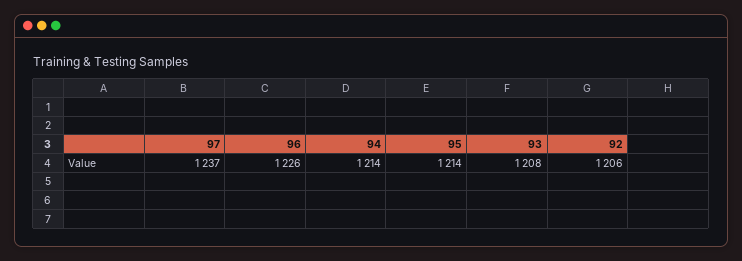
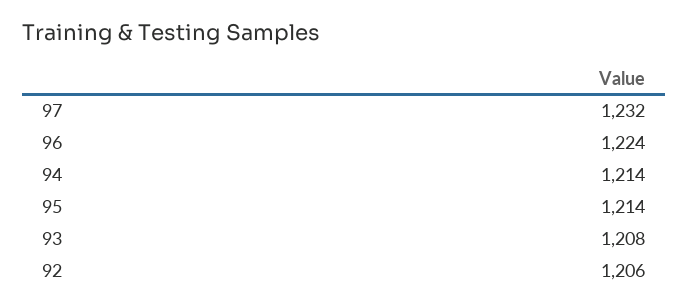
  {
-   "97": 1237,
+   "97": 1232,
-   "96": 1226,
+   "96": 1224,
    "94": 1214,
    "95": 1214,
    "93": 1208,
    "92": 1206
  }

